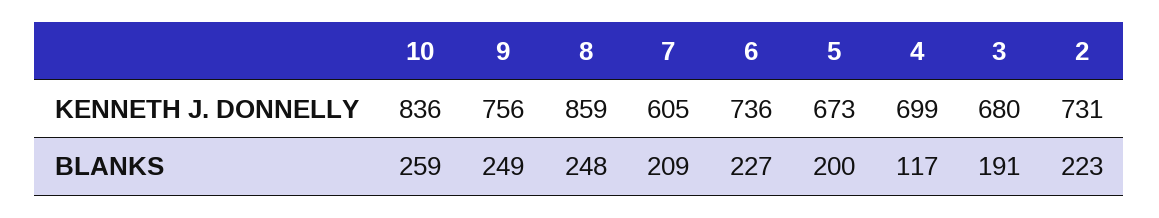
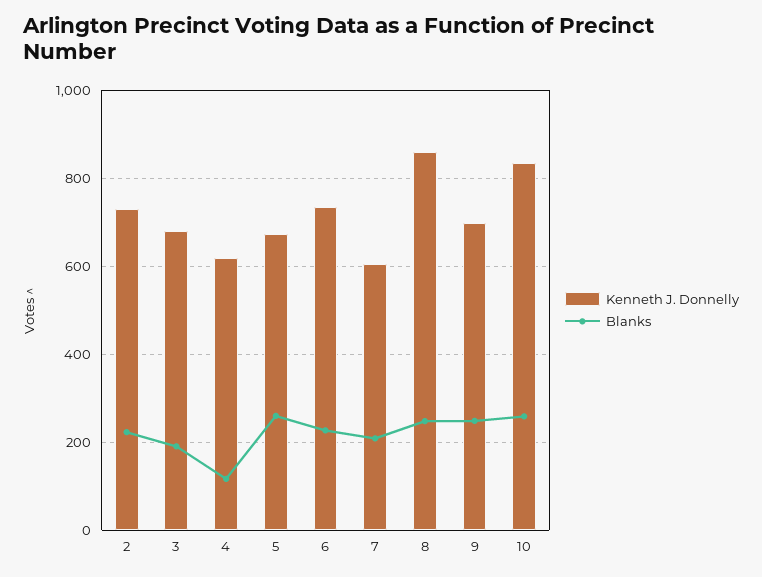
  {
    "KENNETH J. DONNELLY": {
      "10": 836,
-     "9": 756,
+     "9": 700,
      "8": 859,
      "7": 605,
      "6": 736,
      "5": 673,
-     "4": 699,
+     "4": 620,
      "3": 680,
      "2": 731
    },
    "BLANKS": {
      "10": 259,
      "9": 249,
      "8": 248,
      "7": 209,
      "6": 227,
-     "5": 200,
+     "5": 260,
      "4": 117,
      "3": 191,
      "2": 223
    }
  }

